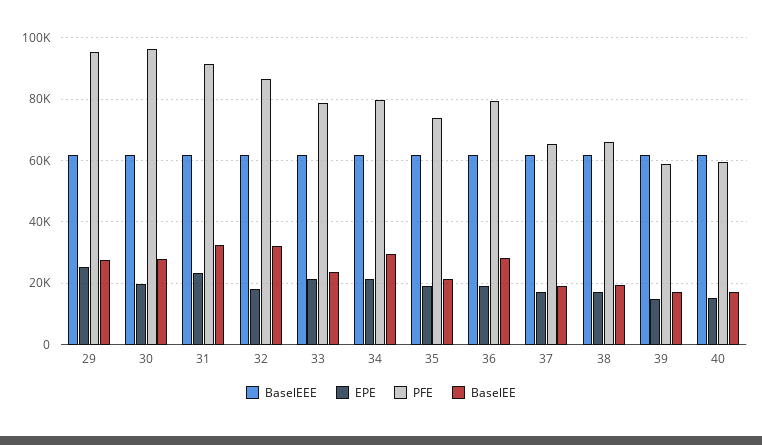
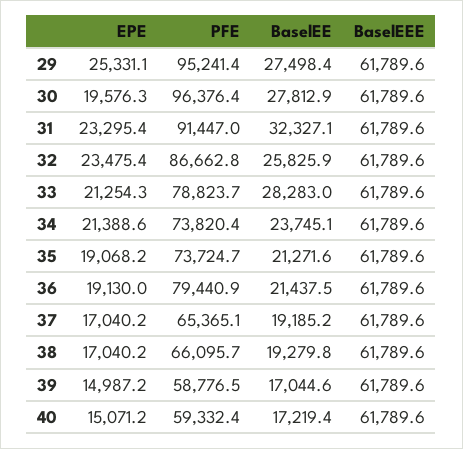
  {
    "BaselEEE": {
      "29": 61789.6,
      "30": 61789.6,
      "31": 61789.6,
      "32": 61789.6,
      "33": 61789.6,
      "34": 61789.6,
      "35": 61789.6,
      "36": 61789.6,
      "37": 61789.6,
      "38": 61789.6,
      "39": 61789.6,
      "40": 61789.6
    },
    "EPE": {
      "29": 25331.1,
      "30": 19576.3,
      "31": 23295.4,
-     "32": 18000,
+     "32": 23475.4,
      "33": 21254.3,
      "34": 21388.6,
      "35": 19068.2,
      "36": 19130,
      "37": 17040.2,
      "38": 17040.2,
      "39": 14987.2,
      "40": 15071.2
    },
    "PFE": {
      "29": 95241.4,
      "30": 96376.4,
      "31": 91447,
      "32": 86662.8,
      "33": 78823.7,
-     "34": 80000,
+     "34": 73820.4,
      "35": 73724.7,
      "36": 79440.9,
      "37": 65365.1,
      "38": 66095.7,
      "39": 58776.5,
      "40": 59332.4
    },
    "BaselEE": {
      "29": 27498.4,
      "30": 27812.9,
      "31": 32327.1,
-     "32": 32000,
+     "32": 25825.9,
-     "33": 24000,
+     "33": 28283,
-     "34": 30000,
+     "34": 23745.1,
      "35": 21271.6,
-     "36": 28000,
+     "36": 21437.5,
      "37": 19185.2,
      "38": 19279.8,
      "39": 17044.6,
      "40": 17219.4
    }
  }

